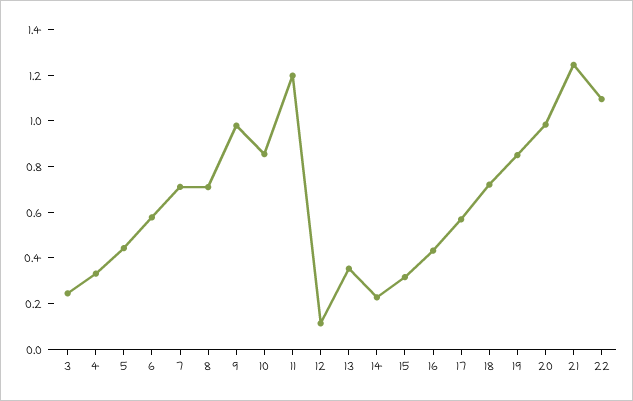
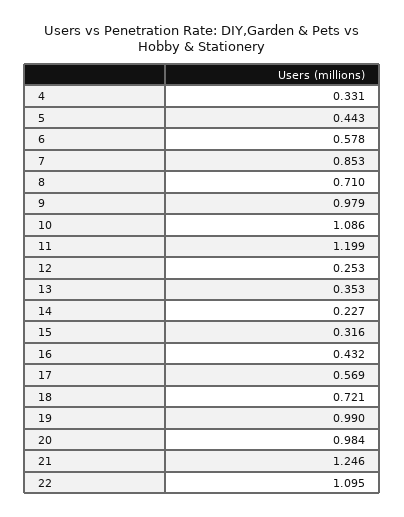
  {
-   "3": 0.25,
    "4": 0.331,
    "5": 0.443,
    "6": 0.578,
-   "7": 0.7,
+   "7": 0.853,
    "8": 0.71,
    "9": 0.979,
-   "10": 0.85,
+   "10": 1.086,
    "11": 1.199,
-   "12": 0.1,
+   "12": 0.253,
    "13": 0.353,
    "14": 0.227,
    "15": 0.316,
    "16": 0.432,
    "17": 0.569,
    "18": 0.721,
-   "19": 0.85,
+   "19": 0.99,
    "20": 0.984,
    "21": 1.246,
    "22": 1.095
  }

